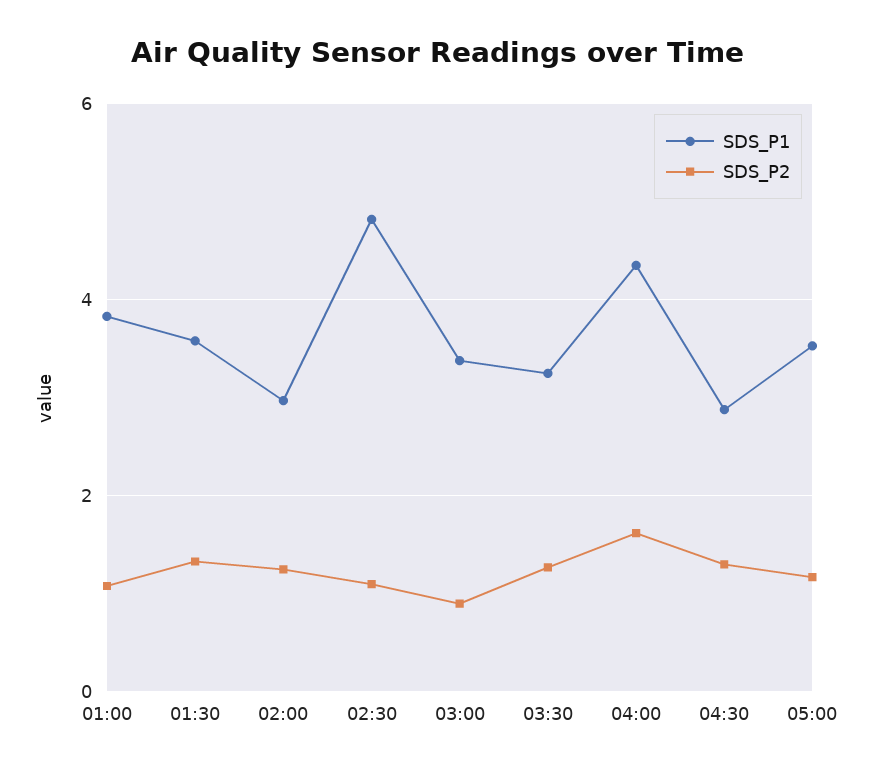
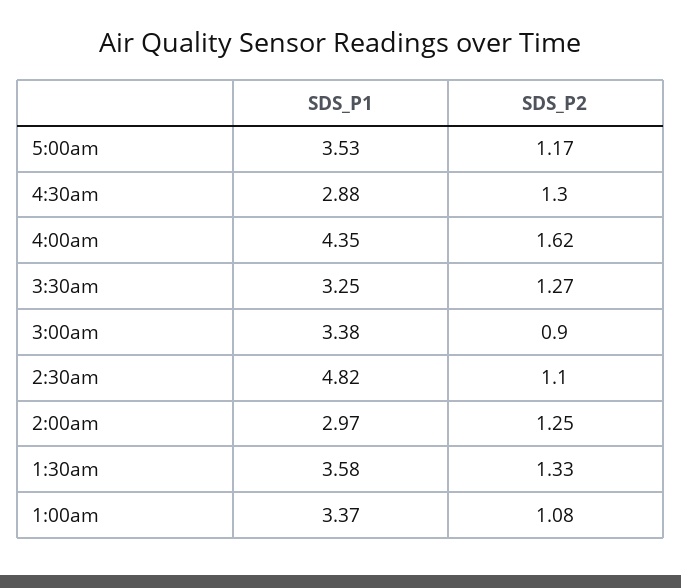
  {
    "SDS_P1": {
-     "01:00": 3.8,
+     "01:00": 3.37,
      "01:30": 3.58,
      "02:00": 2.97,
      "02:30": 4.82,
      "03:00": 3.38,
      "03:30": 3.25,
      "04:00": 4.35,
      "04:30": 2.88,
      "05:00": 3.53
    },
    "SDS_P2": {
      "01:00": 1.08,
      "01:30": 1.33,
      "02:00": 1.25,
      "02:30": 1.1,
      "03:00": 0.9,
      "03:30": 1.27,
      "04:00": 1.62,
      "04:30": 1.3,
      "05:00": 1.17
    }
  }

